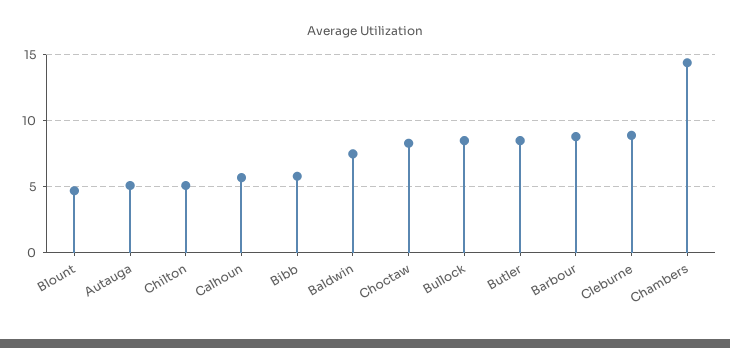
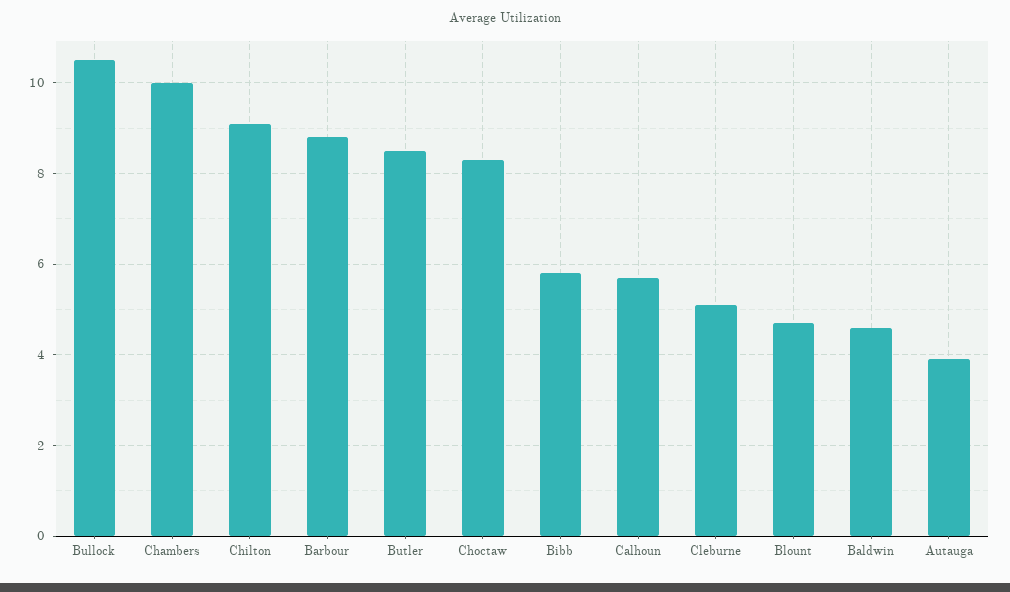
  {
    "Blount": 4.5,
-   "Autauga": 5,
+   "Autauga": 4,
-   "Chilton": 5,
+   "Chilton": 9,
    "Calhoun": 5.5,
    "Bibb": 6,
-   "Baldwin": 7.5,
+   "Baldwin": 4.5,
    "Choctaw": 8.5,
-   "Bullock": 8.5,
+   "Bullock": 10.5,
    "Butler": 8.5,
    "Barbour": 9,
-   "Cleburne": 9,
+   "Cleburne": 5,
-   "Chambers": 14.5
+   "Chambers": 10
  }

